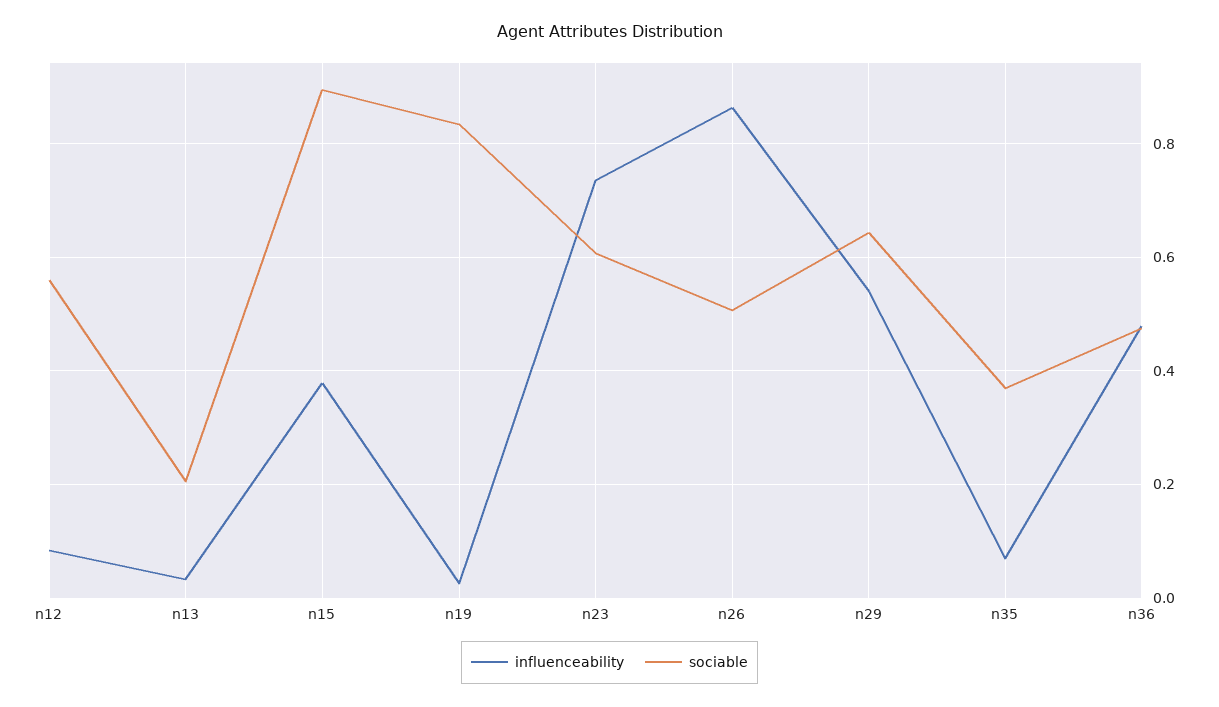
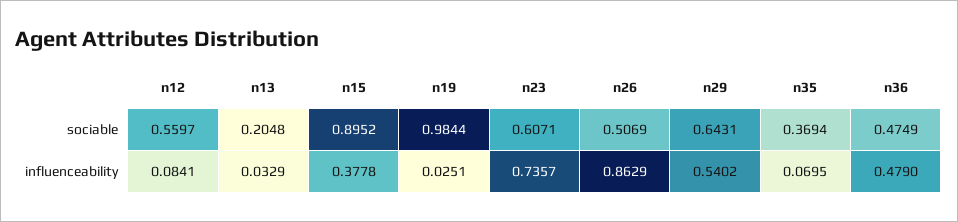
  {
    "influenceability": {
      "n12": 0.0841,
      "n13": 0.0329,
      "n15": 0.3778,
      "n19": 0.0251,
      "n23": 0.7357,
      "n26": 0.8629,
      "n29": 0.5402,
      "n35": 0.0695,
      "n36": 0.479
    },
    "sociable": {
      "n12": 0.5597,
      "n13": 0.2048,
      "n15": 0.8952,
-     "n19": 0.84,
+     "n19": 0.9844,
      "n23": 0.6071,
      "n26": 0.5069,
      "n29": 0.6431,
      "n35": 0.3694,
      "n36": 0.4749
    }
  }

